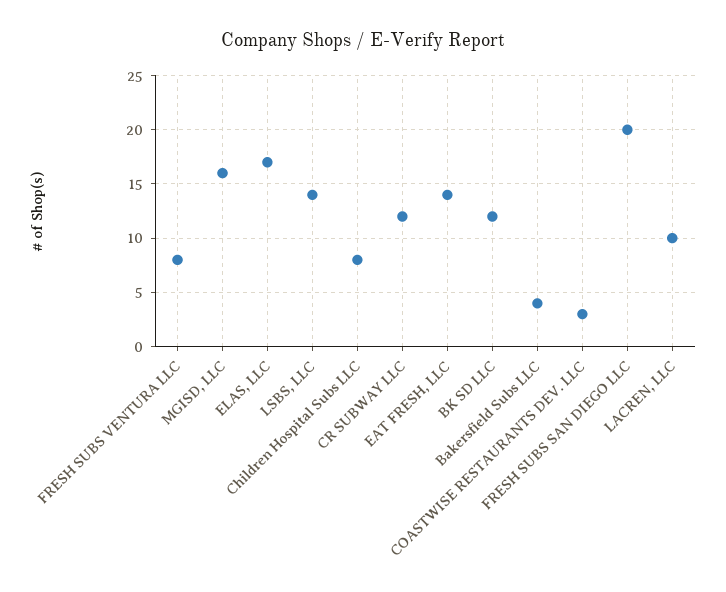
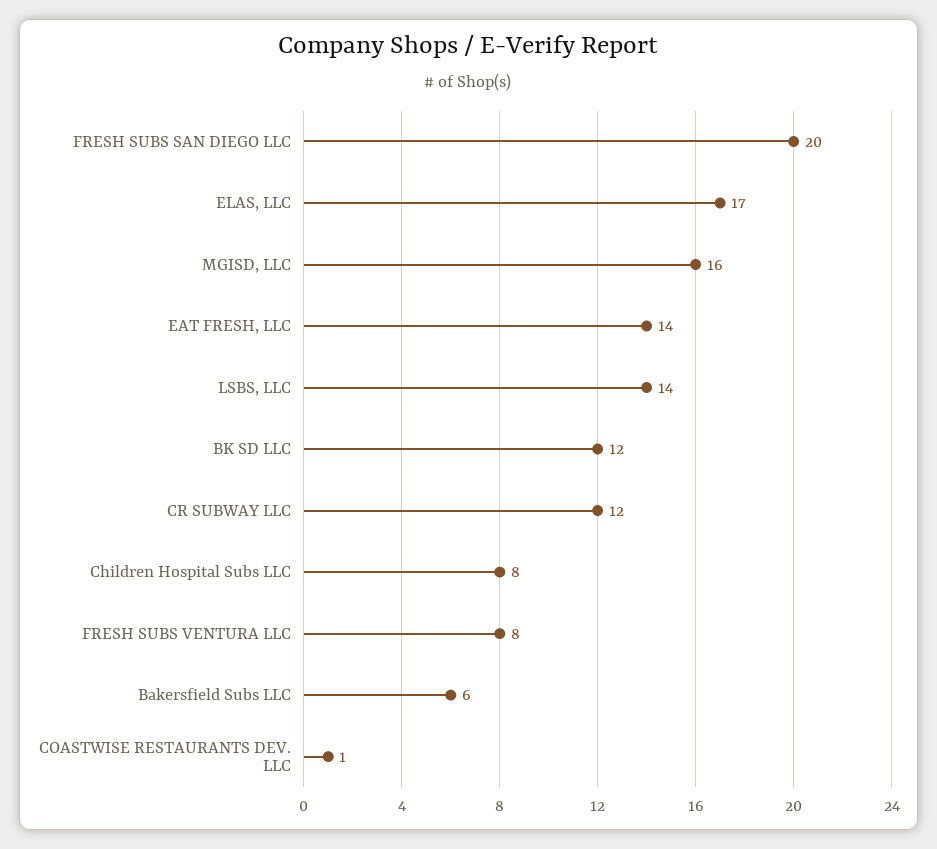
  {
    "FRESH SUBS VENTURA LLC": 8,
    "MGISD, LLC": 16,
    "ELAS, LLC": 17,
    "LSBS, LLC": 14,
    "Children Hospital Subs LLC": 8,
    "CR SUBWAY LLC": 12,
    "EAT FRESH, LLC": 14,
    "BK SD LLC": 12,
-   "Bakersfield Subs LLC": 4,
+   "Bakersfield Subs LLC": 6,
-   "COASTWISE RESTAURANTS DEV. LLC": 3,
+   "COASTWISE RESTAURANTS DEV. LLC": 1,
-   "FRESH SUBS SAN DIEGO LLC": 20,
+   "FRESH SUBS SAN DIEGO LLC": 20
-   "LACREN, LLC": 10
  }

